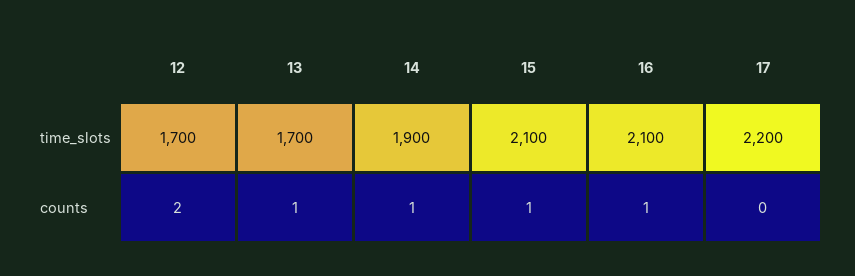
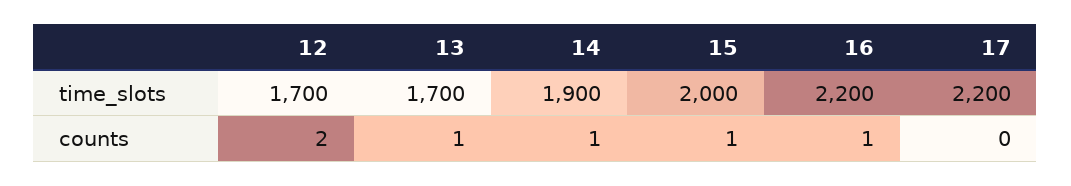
  {
    "12": {
      "time_slots": 1700,
      "counts": 2
    },
    "13": {
      "time_slots": 1700,
      "counts": 1
    },
    "14": {
      "time_slots": 1900,
      "counts": 1
    },
    "15": {
-     "time_slots": 2100,
+     "time_slots": 2000,
      "counts": 1
    },
    "16": {
-     "time_slots": 2100,
+     "time_slots": 2200,
      "counts": 1
    },
    "17": {
      "time_slots": 2200,
      "counts": 0
    }
  }

